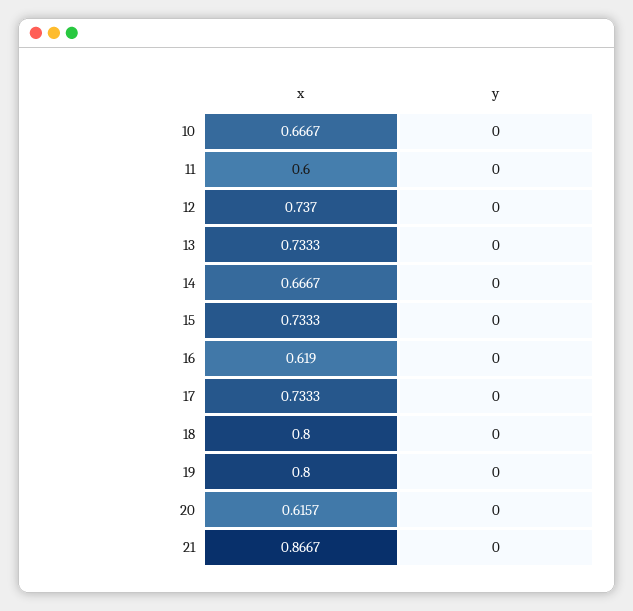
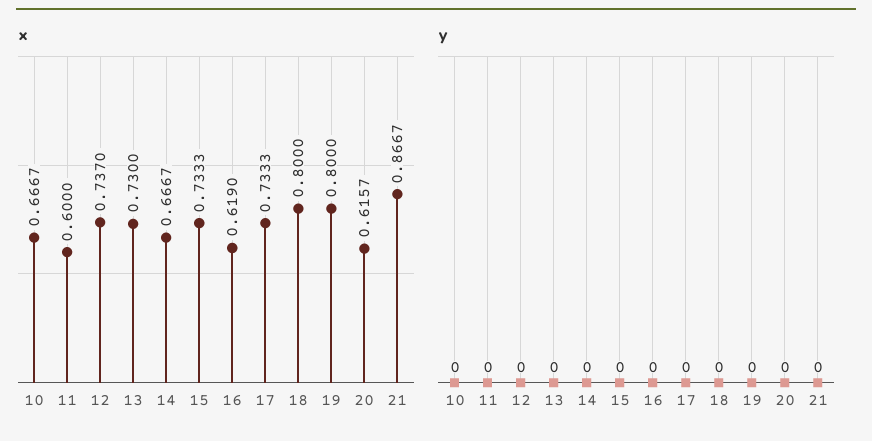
  {
    "x": {
      "10": 0.6667,
      "11": 0.6,
      "12": 0.737,
-     "13": 0.7333,
+     "13": 0.73,
      "14": 0.6667,
      "15": 0.7333,
      "16": 0.619,
      "17": 0.7333,
      "18": 0.8,
      "19": 0.8,
      "20": 0.6157,
      "21": 0.8667
    },
    "y": {
      "10": 0,
      "11": 0,
      "12": 0,
      "13": 0,
      "14": 0,
      "15": 0,
      "16": 0,
      "17": 0,
      "18": 0,
      "19": 0,
      "20": 0,
      "21": 0
    }
  }

